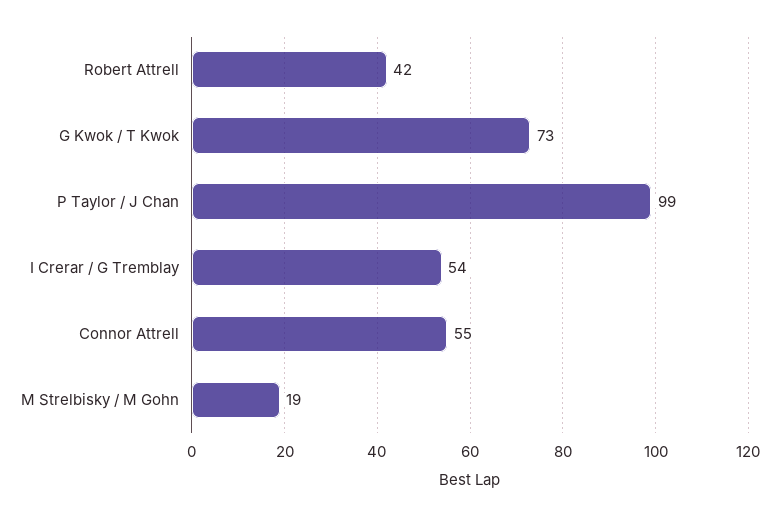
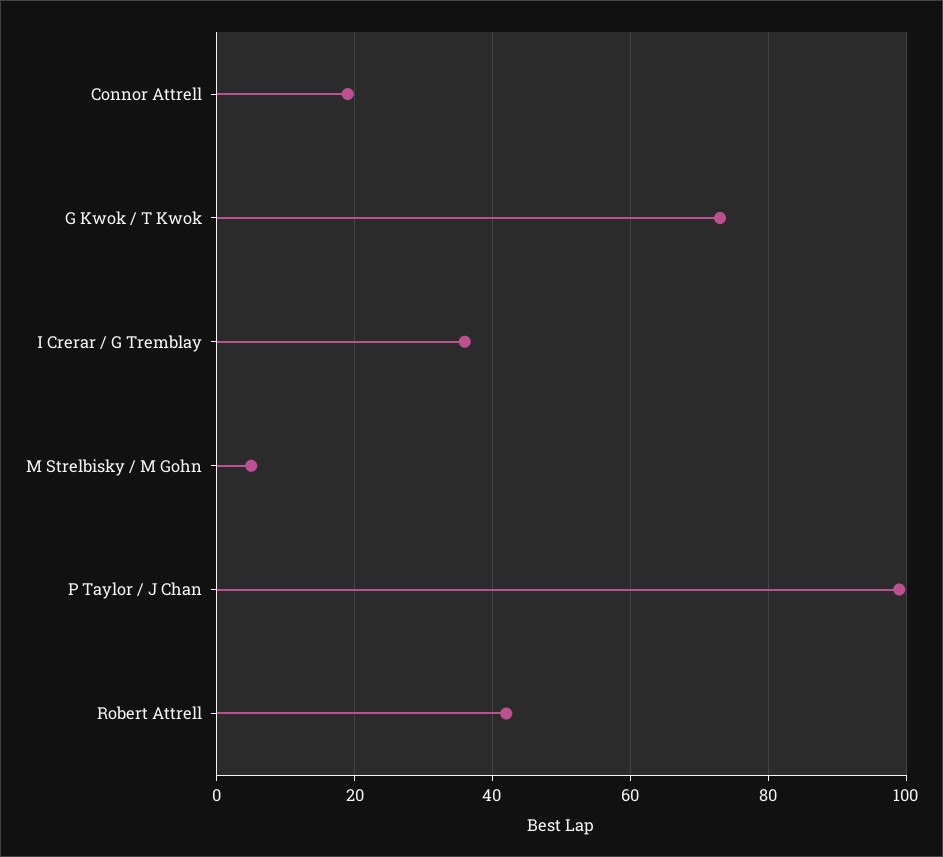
  {
    "Robert Attrell": 42,
    "G Kwok / T Kwok": 73,
    "P Taylor / J Chan": 99,
-   "I Crerar / G Tremblay": 54,
+   "I Crerar / G Tremblay": 35,
-   "Connor Attrell": 55,
+   "Connor Attrell": 20,
-   "M Strelbisky / M Gohn": 19
+   "M Strelbisky / M Gohn": 5
  }

